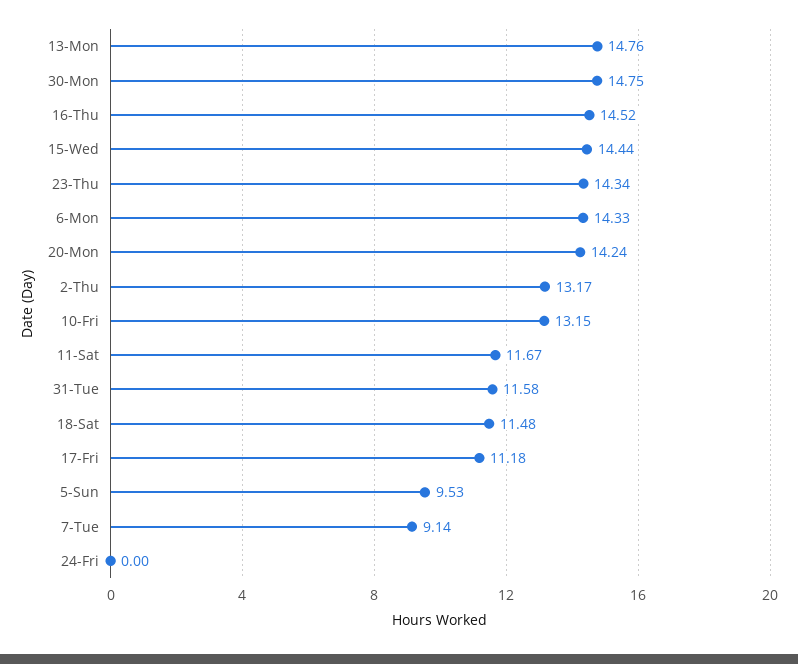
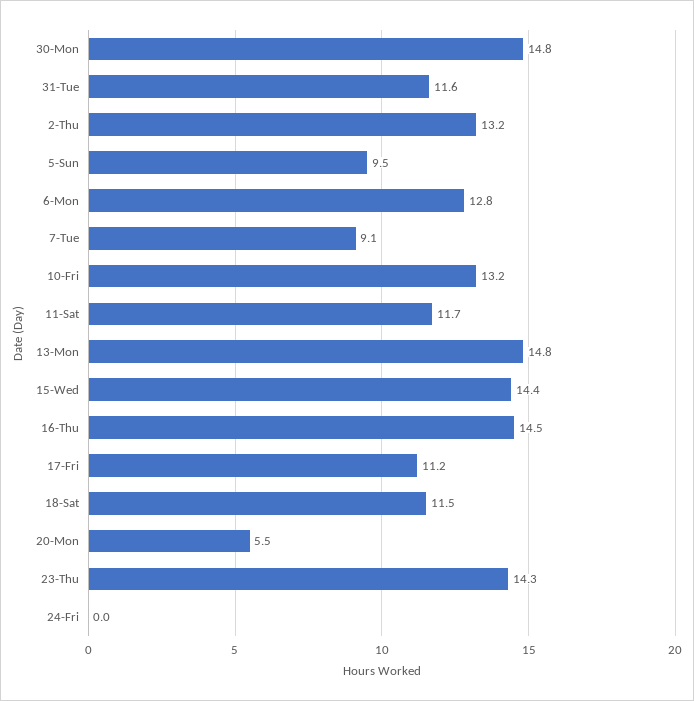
  {
    "13-Mon": 14.76,
    "30-Mon": 14.75,
    "16-Thu": 14.52,
    "15-Wed": 14.44,
    "23-Thu": 14.34,
-   "6-Mon": 14.33,
+   "6-Mon": 12.8,
-   "20-Mon": 14.24,
+   "20-Mon": 5.5,
    "2-Thu": 13.17,
    "10-Fri": 13.15,
    "11-Sat": 11.67,
    "31-Tue": 11.58,
    "18-Sat": 11.48,
    "17-Fri": 11.18,
    "5-Sun": 9.53,
    "7-Tue": 9.14,
    "24-Fri": 0
  }

